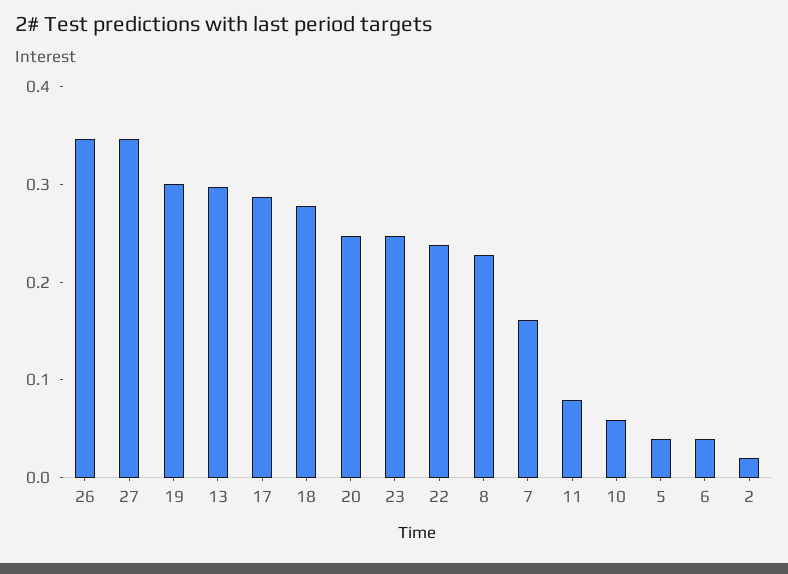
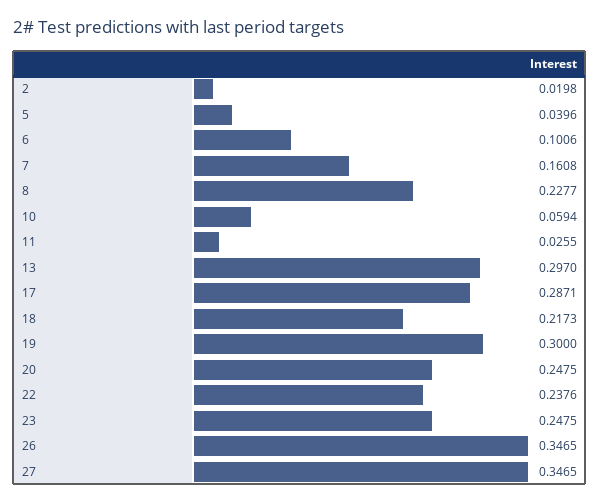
  {
    "26": 0.3465,
    "27": 0.3465,
    "19": 0.3,
    "13": 0.297,
    "17": 0.2871,
-   "18": 0.28,
+   "18": 0.2173,
    "20": 0.2475,
    "23": 0.2475,
    "22": 0.2376,
    "8": 0.2277,
    "7": 0.1608,
-   "11": 0.08,
+   "11": 0.0255,
    "10": 0.0594,
    "5": 0.0396,
-   "6": 0.04,
+   "6": 0.1006,
    "2": 0.0198
  }

